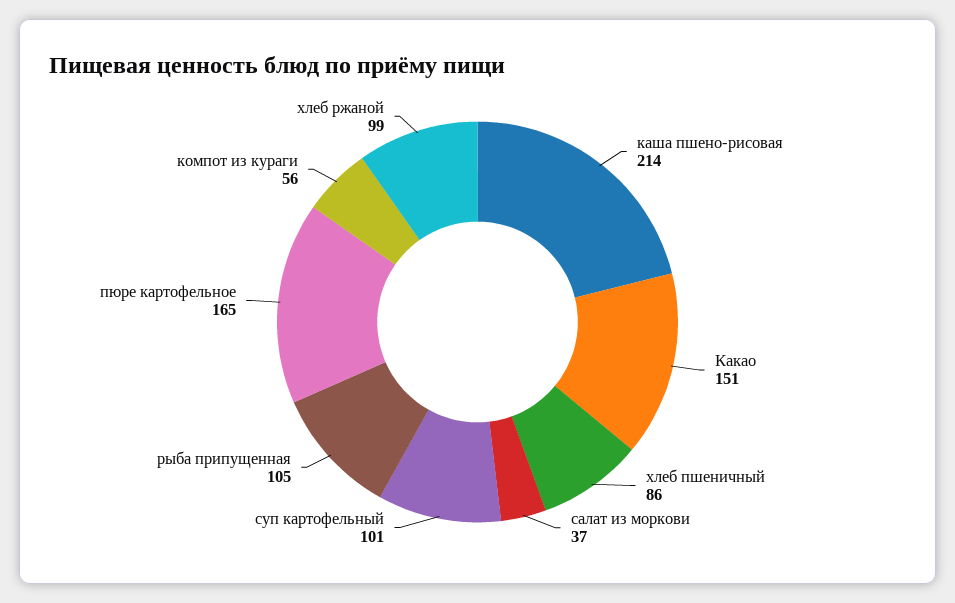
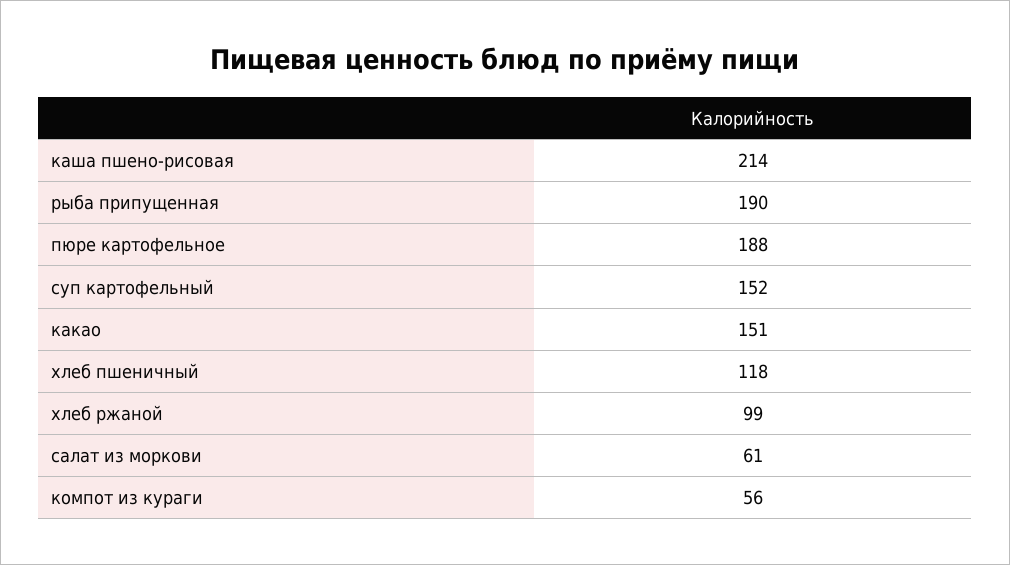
  {
    "каша пшено-рисовая": 214,
    "Какао": 151,
-   "хлеб пшеничный": 86,
+   "хлеб пшеничный": 118,
-   "салат из моркови": 37,
+   "салат из моркови": 61,
-   "суп картофельный": 101,
+   "суп картофельный": 152,
-   "рыба припущенная": 105,
+   "рыба припущенная": 190,
-   "пюре картофельное": 165,
+   "пюре картофельное": 188,
    "компот из кураги": 56,
    "хлеб ржаной": 99
  }

